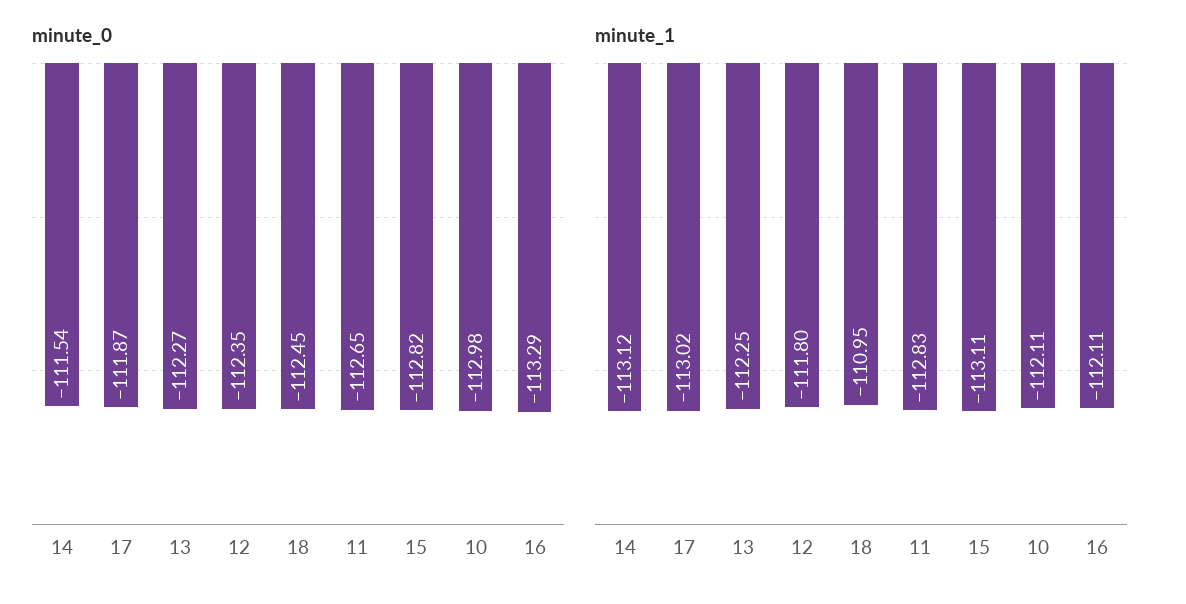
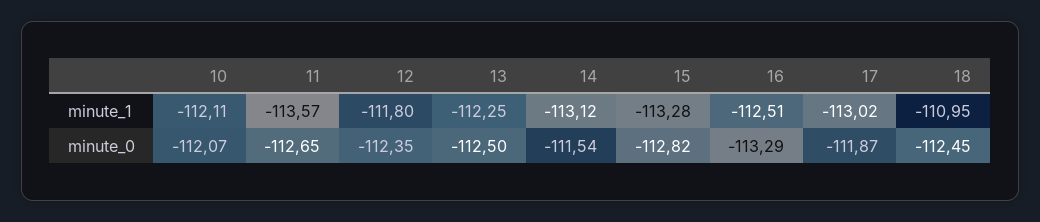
  {
    "minute_0": {
      "14": -111.54,
      "17": -111.87,
-     "13": -112.27,
+     "13": -112.5,
      "12": -112.35,
      "18": -112.45,
      "11": -112.65,
      "15": -112.82,
-     "10": -112.98,
+     "10": -112.07,
      "16": -113.29
    },
    "minute_1": {
      "14": -113.12,
      "17": -113.02,
      "13": -112.25,
      "12": -111.8,
      "18": -110.95,
-     "11": -112.83,
+     "11": -113.57,
-     "15": -113.11,
+     "15": -113.28,
      "10": -112.11,
-     "16": -112.11
+     "16": -112.51
    }
  }

